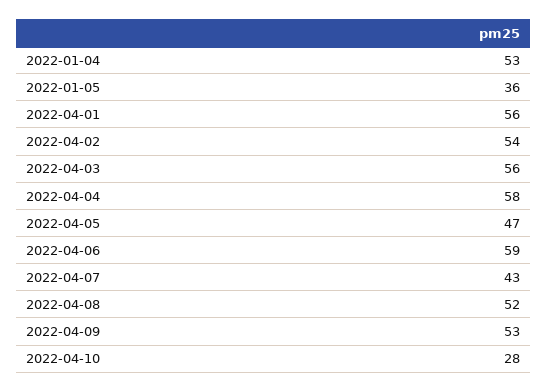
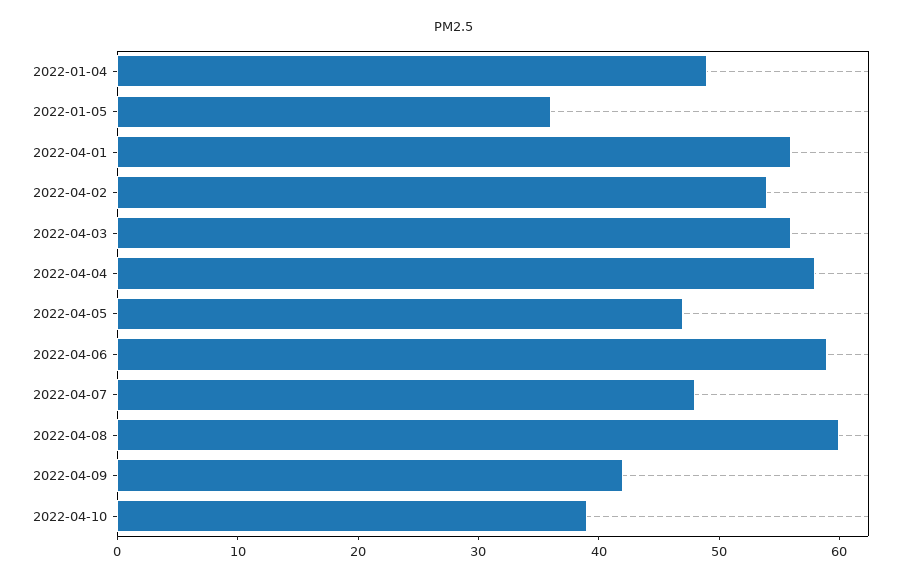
  {
-   "2022-01-04": 53,
+   "2022-01-04": 49,
    "2022-01-05": 36,
    "2022-04-01": 56,
    "2022-04-02": 54,
    "2022-04-03": 56,
    "2022-04-04": 58,
    "2022-04-05": 47,
    "2022-04-06": 59,
-   "2022-04-07": 43,
+   "2022-04-07": 48,
-   "2022-04-08": 52,
+   "2022-04-08": 60,
-   "2022-04-09": 53,
+   "2022-04-09": 42,
-   "2022-04-10": 28
+   "2022-04-10": 39
  }

